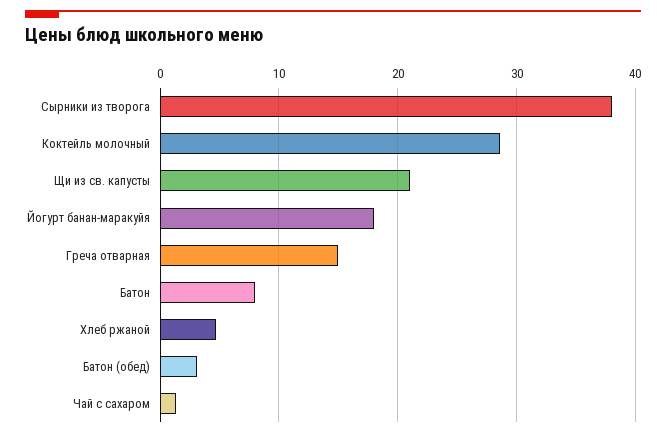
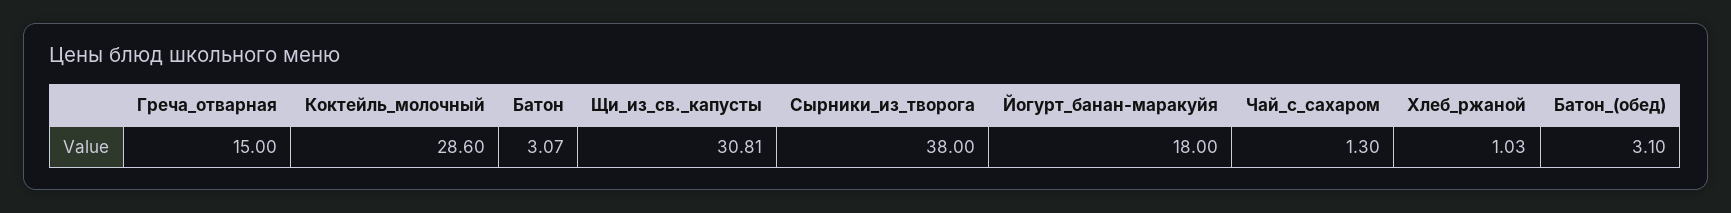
  {
    "Сырники из творога": 38,
    "Коктейль молочный": 28.6,
-   "Щи из св. капусты": 21,
+   "Щи из св. капусты": 30.81,
    "Йогурт банан-маракуйя": 18,
    "Греча отварная": 15,
-   "Батон": 8,
+   "Батон": 3.07,
-   "Хлеб ржаной": 5,
+   "Хлеб ржаной": 1.03,
    "Батон (обед)": 3.1,
    "Чай с сахаром": 1.3
  }

